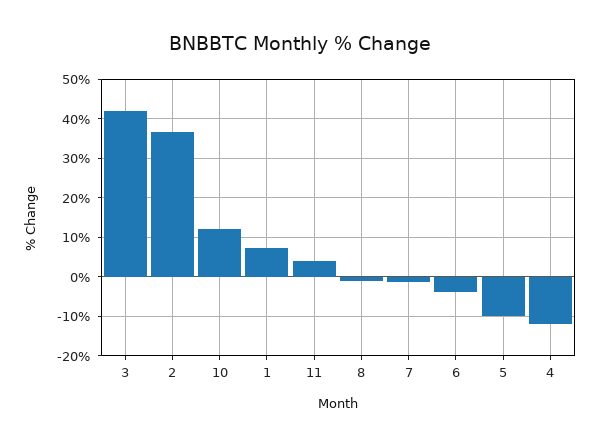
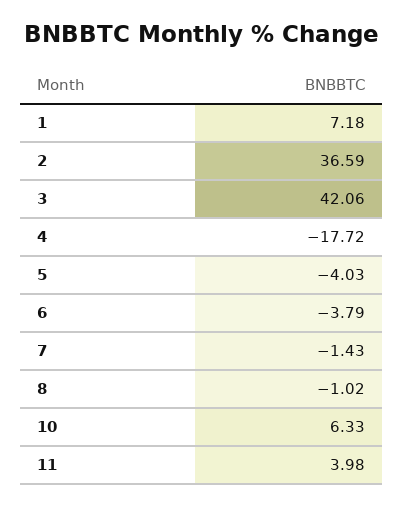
  {
    "3": 42.06,
    "2": 36.59,
-   "10": 12,
+   "10": 6.33,
    "1": 7.18,
    "11": 3.98,
    "8": -1.02,
    "7": -1.43,
    "6": -3.79,
-   "5": -10,
+   "5": -4.03,
-   "4": -12
+   "4": -17.72
  }

